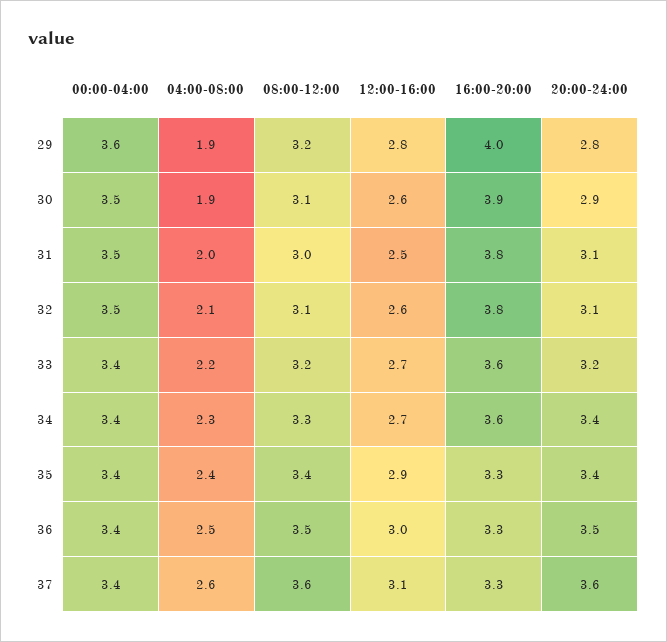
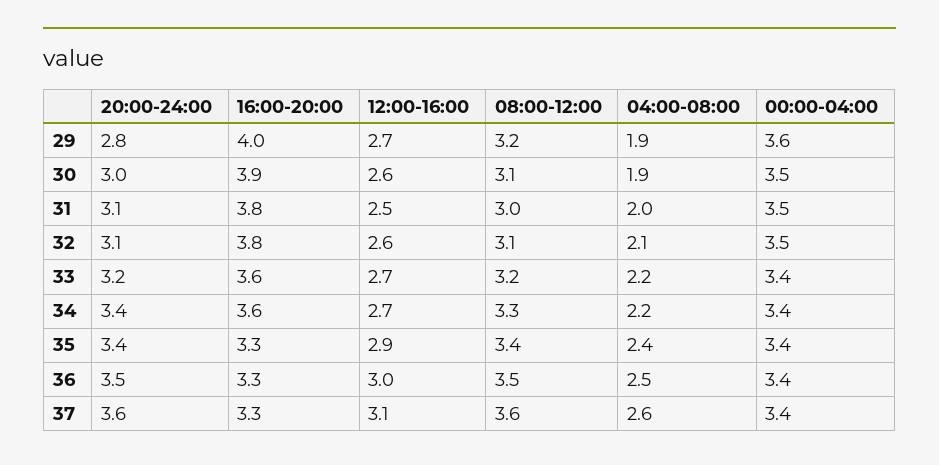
  {
    "00:00-04:00": {
      "29": 3.6,
      "30": 3.5,
      "31": 3.5,
      "32": 3.5,
      "33": 3.4,
      "34": 3.4,
      "35": 3.4,
      "36": 3.4,
      "37": 3.4
    },
    "04:00-08:00": {
      "29": 1.9,
      "30": 1.9,
      "31": 2,
      "32": 2.1,
      "33": 2.2,
-     "34": 2.3,
+     "34": 2.2,
      "35": 2.4,
      "36": 2.5,
      "37": 2.6
    },
    "08:00-12:00": {
      "29": 3.2,
      "30": 3.1,
      "31": 3,
      "32": 3.1,
      "33": 3.2,
      "34": 3.3,
      "35": 3.4,
      "36": 3.5,
      "37": 3.6
    },
    "12:00-16:00": {
-     "29": 2.8,
+     "29": 2.7,
      "30": 2.6,
      "31": 2.5,
      "32": 2.6,
      "33": 2.7,
      "34": 2.7,
      "35": 2.9,
      "36": 3,
      "37": 3.1
    },
    "16:00-20:00": {
      "29": 4,
      "30": 3.9,
      "31": 3.8,
      "32": 3.8,
      "33": 3.6,
      "34": 3.6,
      "35": 3.3,
      "36": 3.3,
      "37": 3.3
    },
    "20:00-24:00": {
      "29": 2.8,
-     "30": 2.9,
+     "30": 3,
      "31": 3.1,
      "32": 3.1,
      "33": 3.2,
      "34": 3.4,
      "35": 3.4,
      "36": 3.5,
      "37": 3.6
    }
  }

